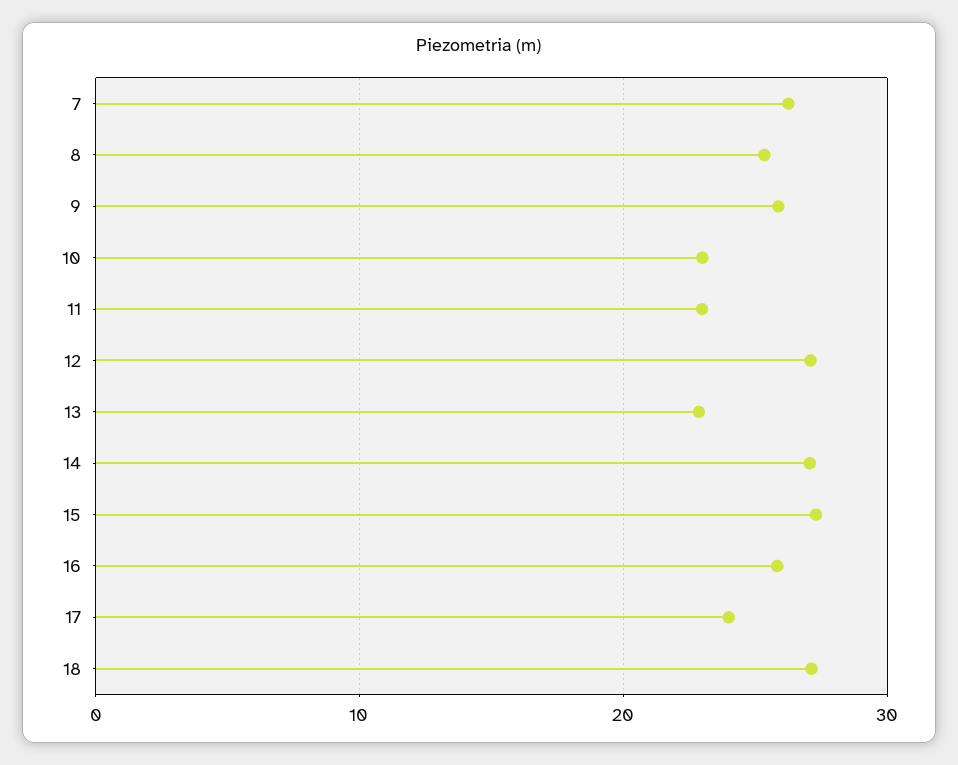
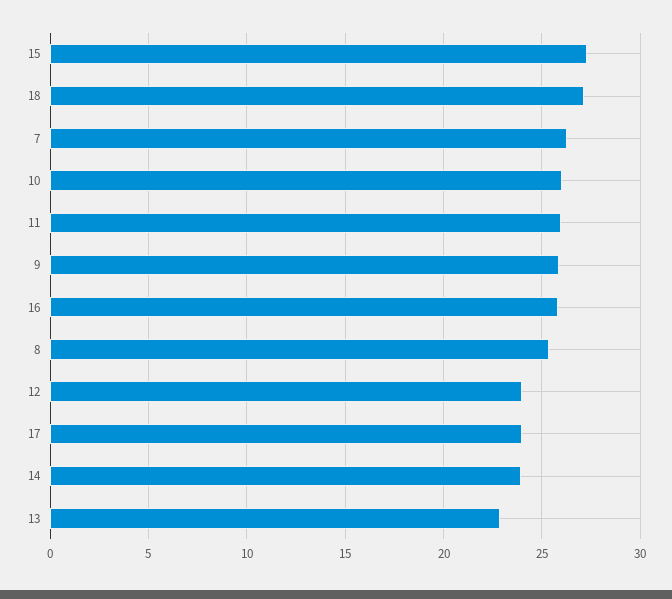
  {
    "7": 26.5,
    "8": 25.5,
    "9": 26,
-   "10": 23,
+   "10": 26,
-   "11": 23,
+   "11": 26,
-   "12": 27,
+   "12": 24,
    "13": 23,
-   "14": 27,
+   "14": 24,
    "15": 27.5,
    "16": 26,
    "17": 24,
    "18": 27
  }

